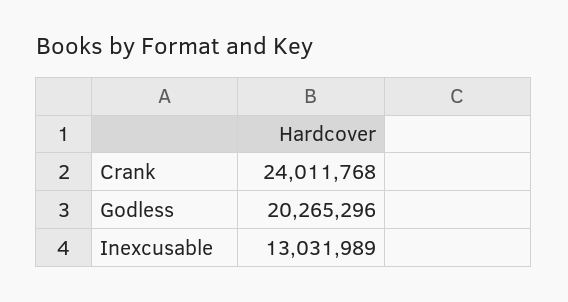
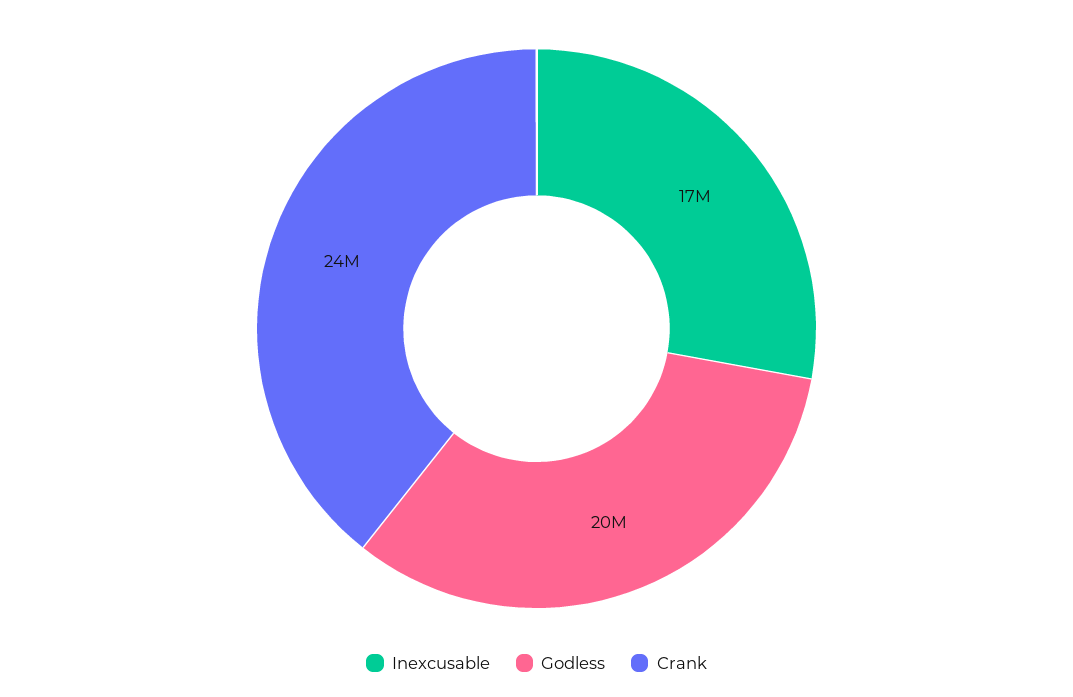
  {
    "Crank": 24011768,
    "Godless": 20265296,
-   "Inexcusable": 13031989
+   "Inexcusable": 17000000
  }

